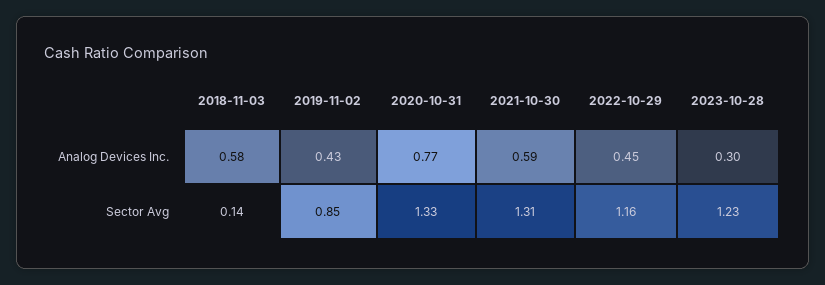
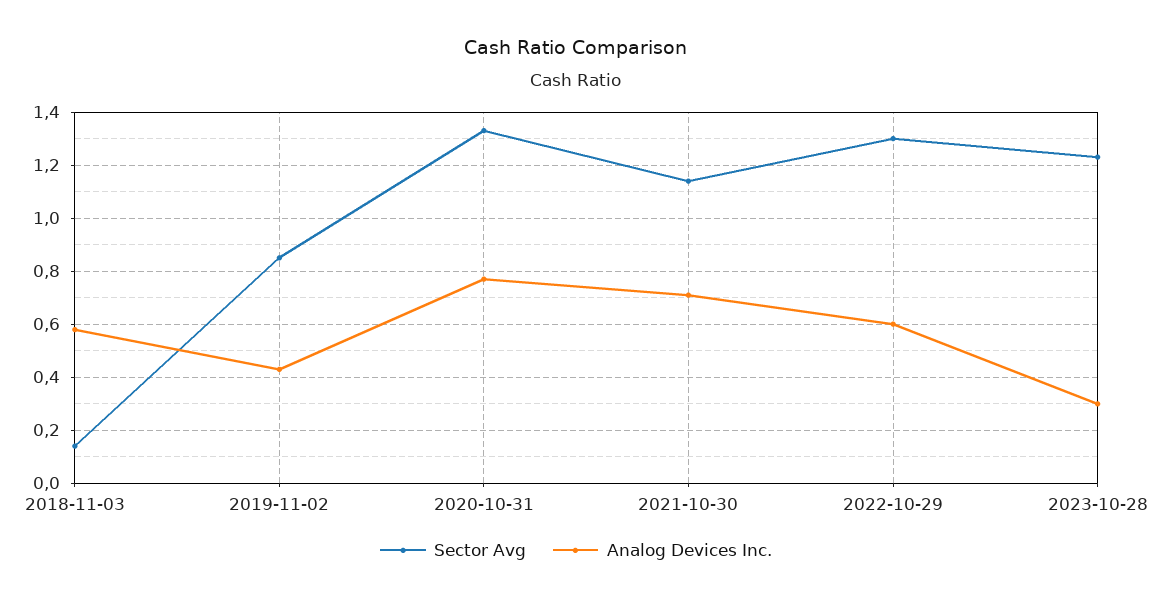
  {
    "Analog Devices Inc.": {
      "2018-11-03": 0.58,
      "2019-11-02": 0.43,
      "2020-10-31": 0.77,
-     "2021-10-30": 0.59,
+     "2021-10-30": 0.7,
-     "2022-10-29": 0.45,
+     "2022-10-29": 0.6,
      "2023-10-28": 0.3
    },
    "Sector Avg": {
      "2018-11-03": 0.14,
      "2019-11-02": 0.85,
      "2020-10-31": 1.33,
-     "2021-10-30": 1.31,
+     "2021-10-30": 1.15,
-     "2022-10-29": 1.16,
+     "2022-10-29": 1.3,
      "2023-10-28": 1.23
    }
  }

